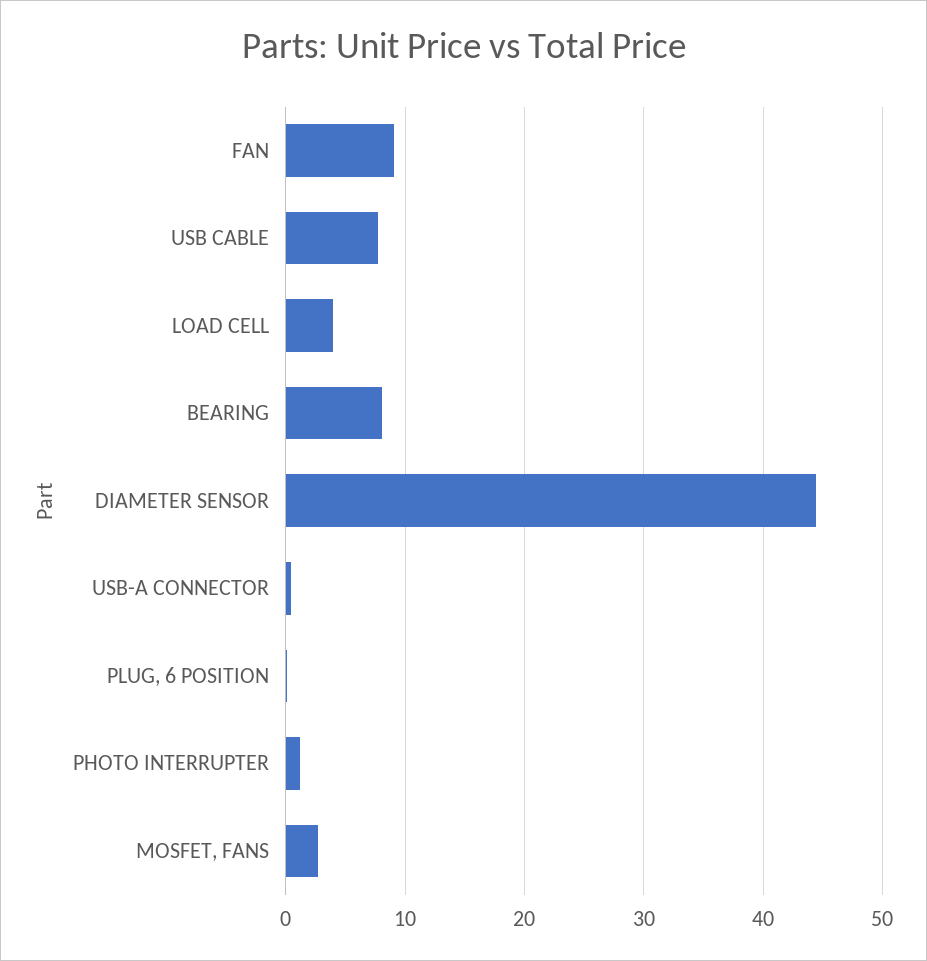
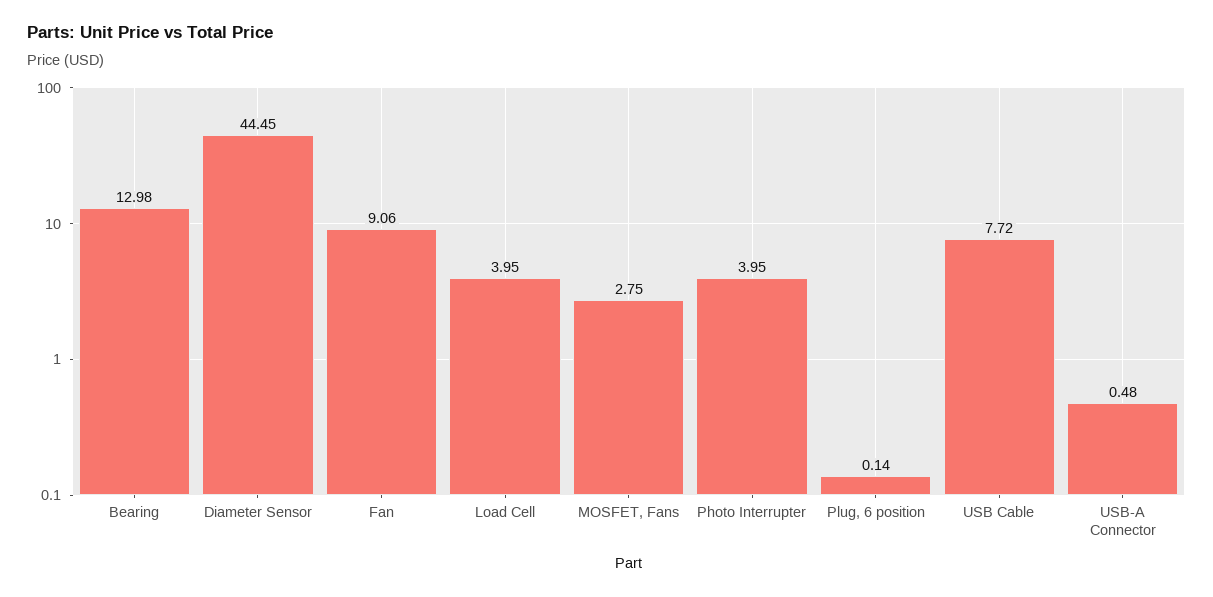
  {
    "FAN": 9.06,
    "USB CABLE": 7.72,
    "LOAD CELL": 3.95,
-   "BEARING": 8,
+   "BEARING": 12.98,
    "DIAMETER SENSOR": 44.45,
    "USB-A CONNECTOR": 0.48,
    "PLUG, 6 POSITION": 0.14,
-   "PHOTO INTERRUPTER": 1,
+   "PHOTO INTERRUPTER": 3.95,
    "MOSFET, FANS": 2.75
  }

